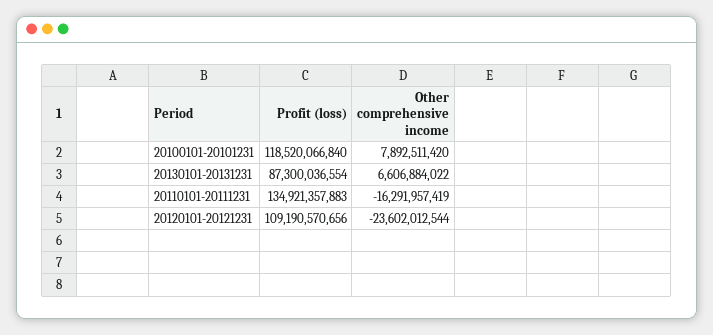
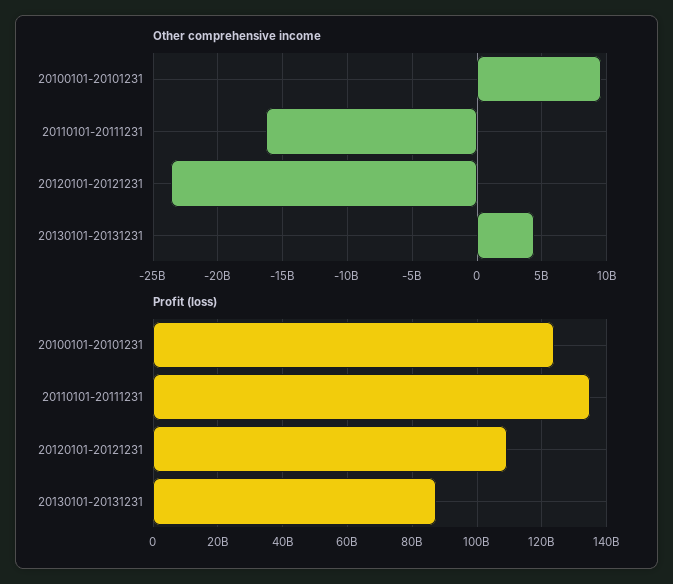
  {
    "Profit (loss)": {
-     "20100101-20101231": 118520066840,
+     "20100101-20101231": 124000000000,
      "20130101-20131231": 87300036554,
      "20110101-20111231": 134921357883,
      "20120101-20121231": 109190570656
    },
    "Other comprehensive income": {
-     "20100101-20101231": 7892511420,
+     "20100101-20101231": 9500000000,
-     "20130101-20131231": 6606884022,
+     "20130101-20131231": 4500000000,
      "20110101-20111231": -16291957419,
      "20120101-20121231": -23602012544
    }
  }

